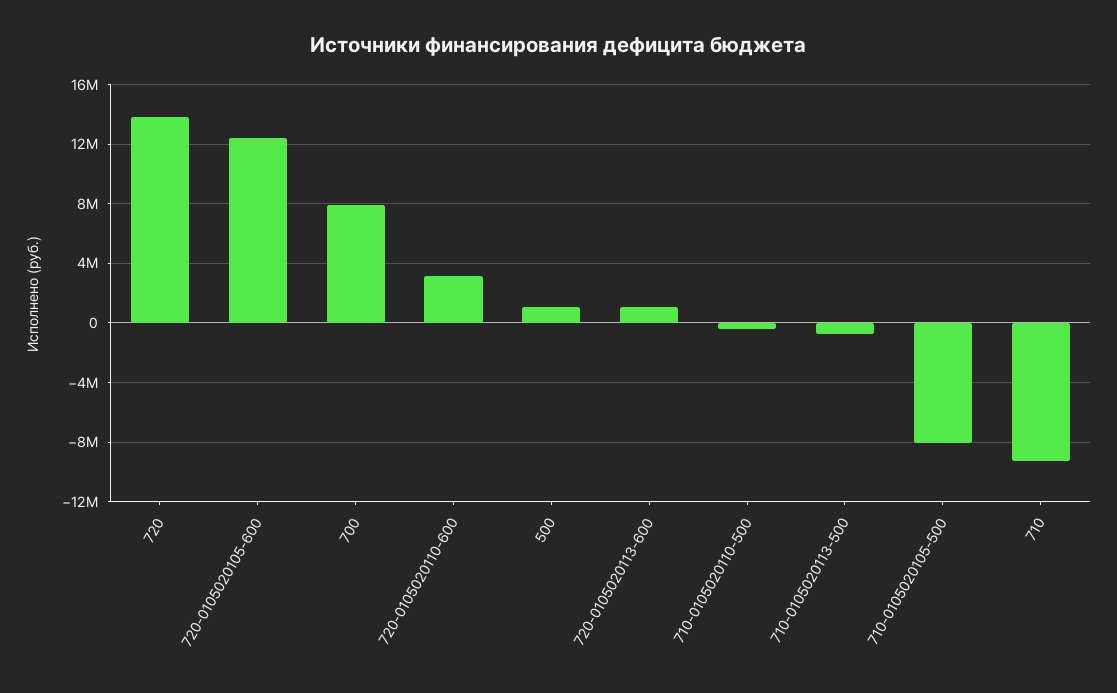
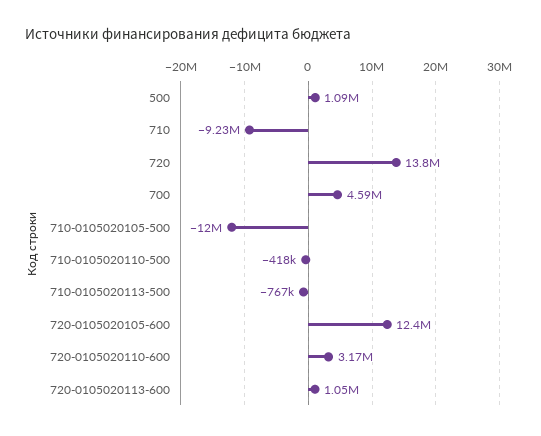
  {
    "720": 13800000,
    "720-0105020105-600": 12400000,
-   "700": 8000000,
+   "700": 4590000,
    "720-0105020110-600": 3170000,
    "500": 1090000,
    "720-0105020113-600": 1050000,
    "710-0105020110-500": -418000,
    "710-0105020113-500": -767000,
-   "710-0105020105-500": -8000000,
+   "710-0105020105-500": -12000000,
    "710": -9230000
  }

